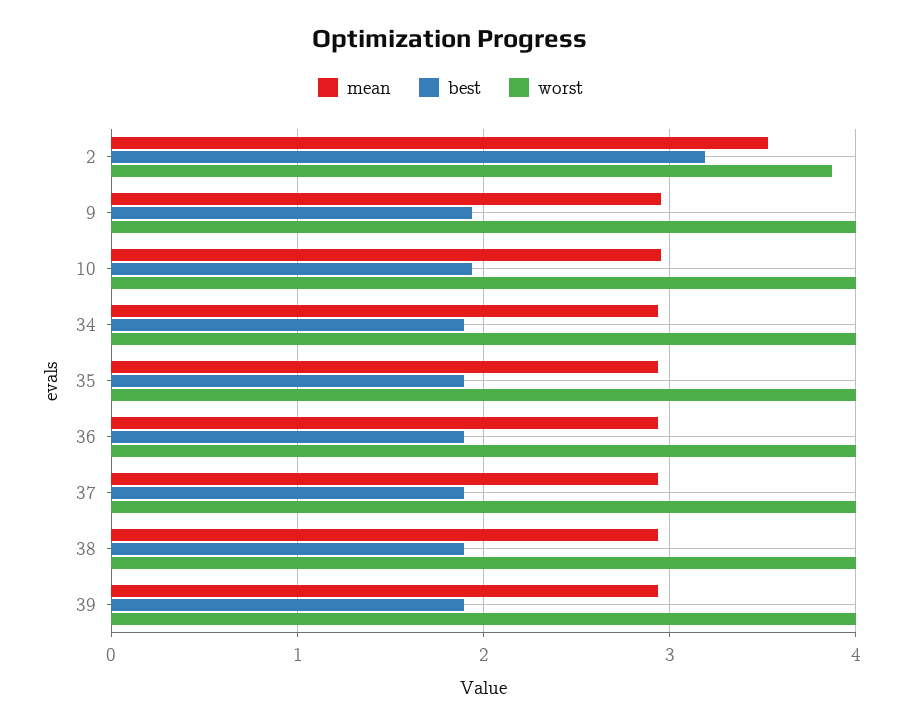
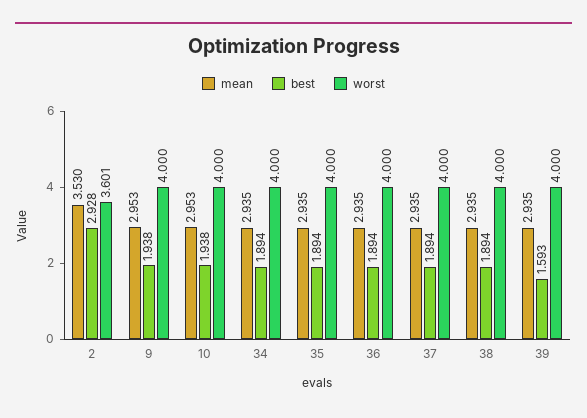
  {
    "mean": {
      "2": 3.53,
      "9": 2.953,
      "10": 2.953,
      "34": 2.935,
      "35": 2.935,
      "36": 2.935,
      "37": 2.935,
      "38": 2.935,
      "39": 2.935
    },
    "best": {
-     "2": 3.2,
+     "2": 2.928,
      "9": 1.938,
      "10": 1.938,
      "34": 1.894,
      "35": 1.894,
      "36": 1.894,
      "37": 1.894,
      "38": 1.894,
-     "39": 1.9
+     "39": 1.593
    },
    "worst": {
-     "2": 3.9,
+     "2": 3.601,
      "9": 4,
      "10": 4,
      "34": 4,
      "35": 4,
      "36": 4,
      "37": 4,
      "38": 4,
      "39": 4
    }
  }

